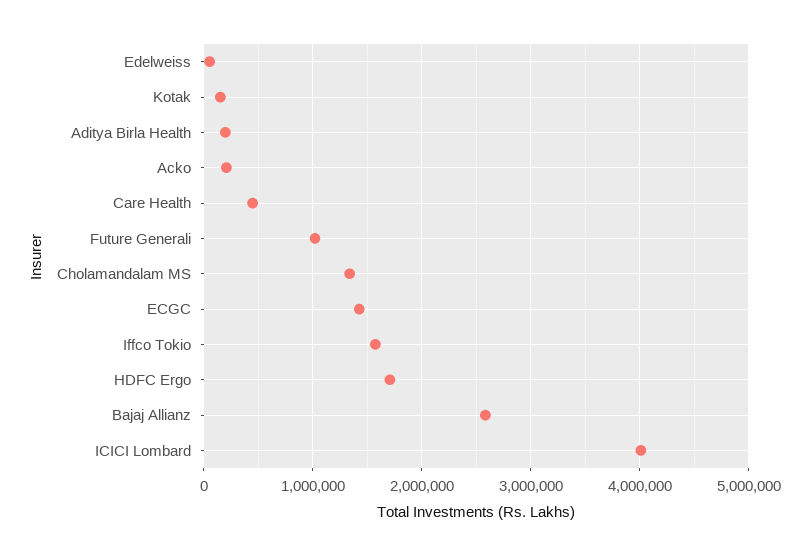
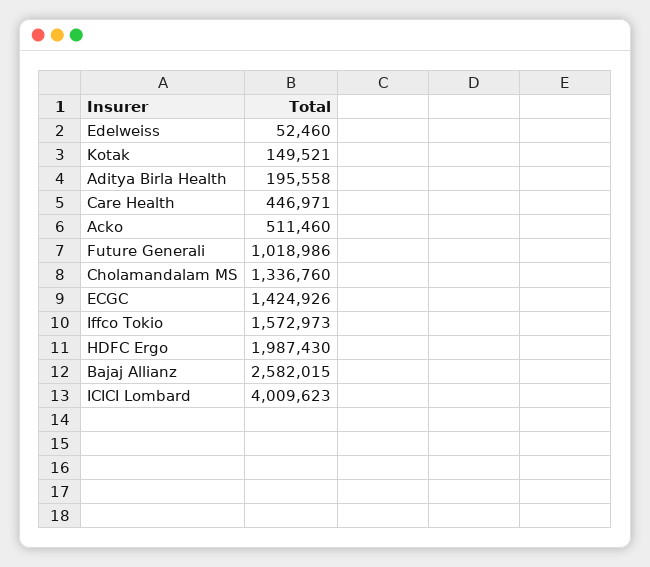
  {
    "Edelweiss": 52460,
    "Kotak": 149521,
    "Aditya Birla Health": 195558,
-   "Acko": 200000,
+   "Acko": 511460,
    "Care Health": 446971,
    "Future Generali": 1018986,
    "Cholamandalam MS": 1336760,
    "ECGC": 1424926,
    "Iffco Tokio": 1572973,
-   "HDFC Ergo": 1700000,
+   "HDFC Ergo": 1987430,
    "Bajaj Allianz": 2582015,
    "ICICI Lombard": 4009623
  }

